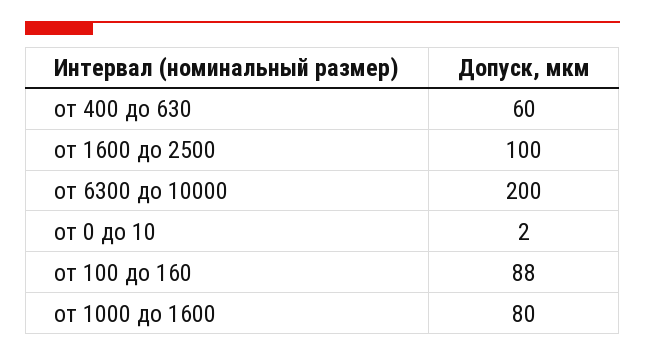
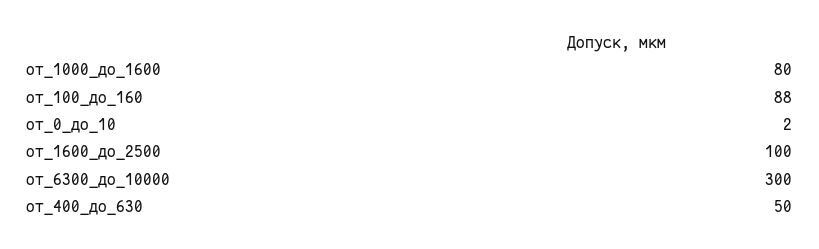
  {
-   "от 400 до 630": 60,
+   "от 400 до 630": 50,
    "от 1600 до 2500": 100,
-   "от 6300 до 10000": 200,
+   "от 6300 до 10000": 300,
    "от 0 до 10": 2,
    "от 100 до 160": 88,
    "от 1000 до 1600": 80
  }

